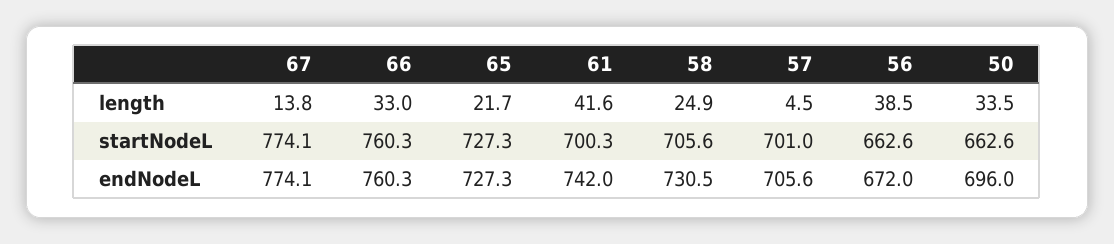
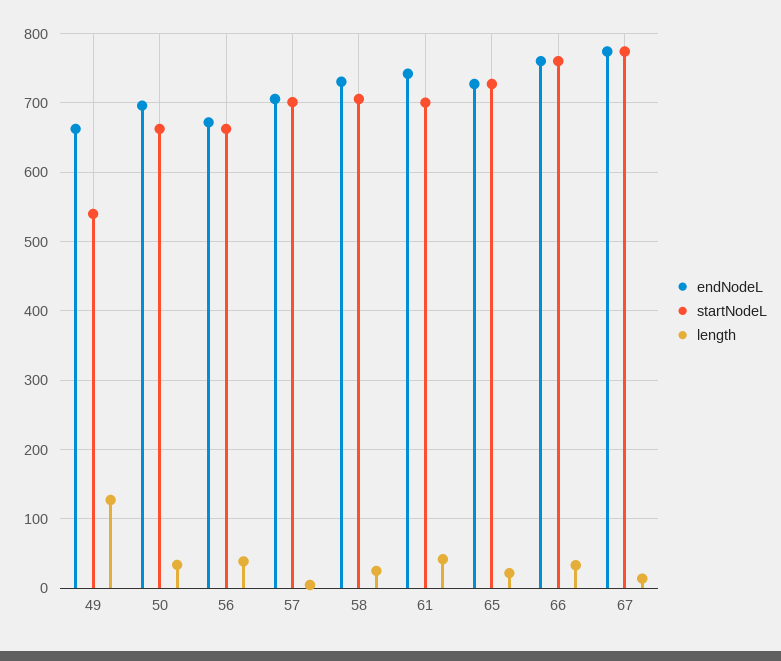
  {
    "length": {
      "67": 13.8,
      "66": 33,
      "65": 21.7,
      "61": 41.6,
      "58": 24.9,
      "57": 4.5,
      "56": 38.5,
-     "50": 33.5
+     "50": 33.5,
+     "49": 130
    },
    "startNodeL": {
      "67": 774.1,
      "66": 760.3,
      "65": 727.3,
      "61": 700.3,
      "58": 705.6,
      "57": 701,
      "56": 662.6,
-     "50": 662.6
+     "50": 662.6,
+     "49": 540
    },
    "endNodeL": {
      "67": 774.1,
      "66": 760.3,
      "65": 727.3,
      "61": 742,
      "58": 730.5,
      "57": 705.6,
      "56": 672,
-     "50": 696
+     "50": 696,
+     "49": 660
    }
  }

